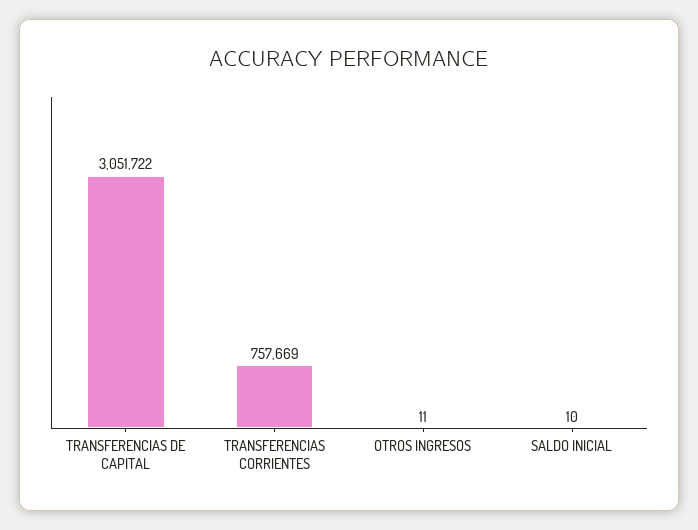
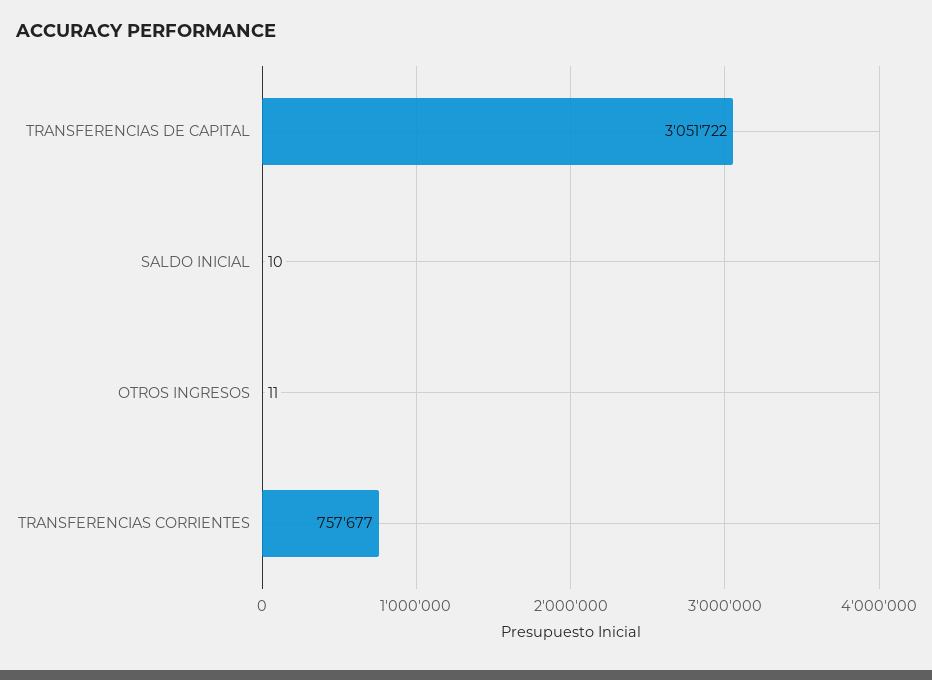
  {
    "TRANSFERENCIAS DE CAPITAL": 3051722,
-   "TRANSFERENCIAS CORRIENTES": 757669,
+   "TRANSFERENCIAS CORRIENTES": 757677,
    "OTROS INGRESOS": 11,
    "SALDO INICIAL": 10
  }

